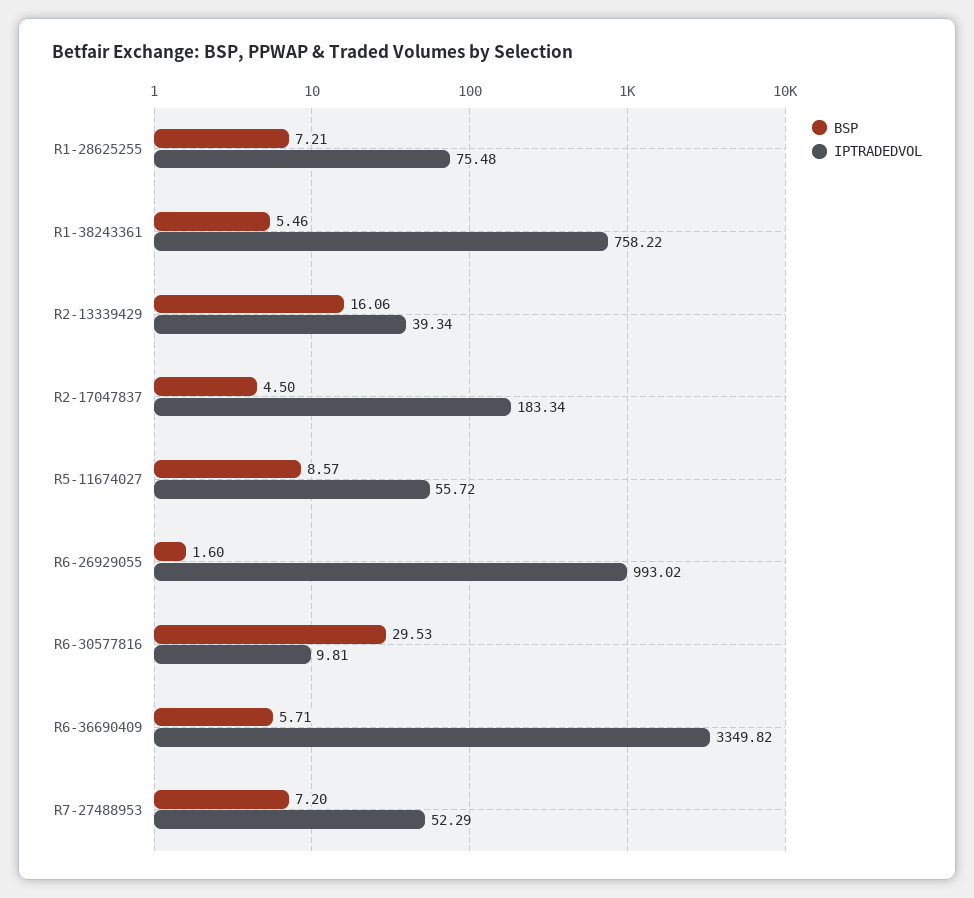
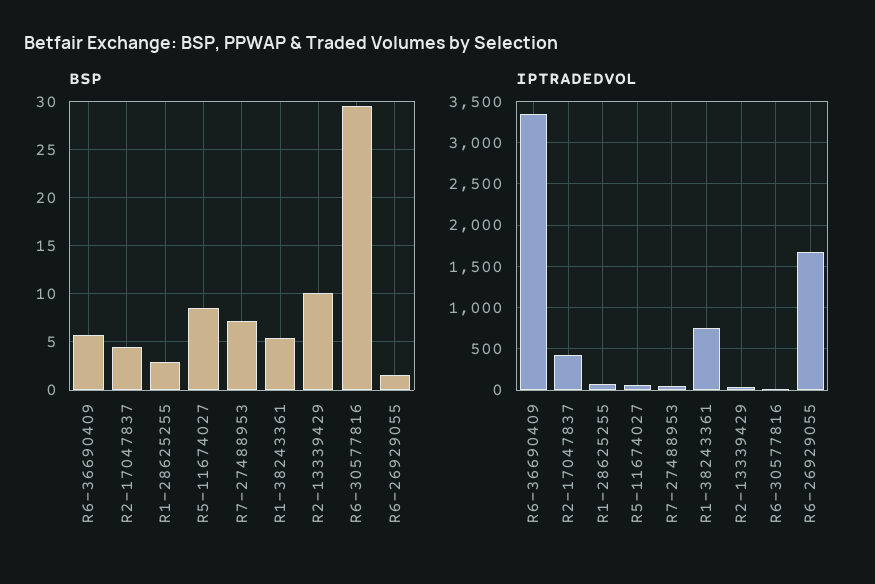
  {
    "BSP": {
-     "R1-28625255": 7.21,
+     "R1-28625255": 3,
      "R1-38243361": 5.46,
-     "R2-13339429": 16.06,
+     "R2-13339429": 10,
      "R2-17047837": 4.5,
      "R5-11674027": 8.57,
      "R6-26929055": 1.6,
      "R6-30577816": 29.53,
      "R6-36690409": 5.71,
      "R7-27488953": 7.2
    },
    "IPTRADEDVOL": {
      "R1-28625255": 75.48,
      "R1-38243361": 758.22,
      "R2-13339429": 39.34,
-     "R2-17047837": 183.34,
+     "R2-17047837": 400,
      "R5-11674027": 55.72,
-     "R6-26929055": 993.02,
+     "R6-26929055": 1700,
      "R6-30577816": 9.81,
      "R6-36690409": 3349.82,
      "R7-27488953": 52.29
    }
  }

